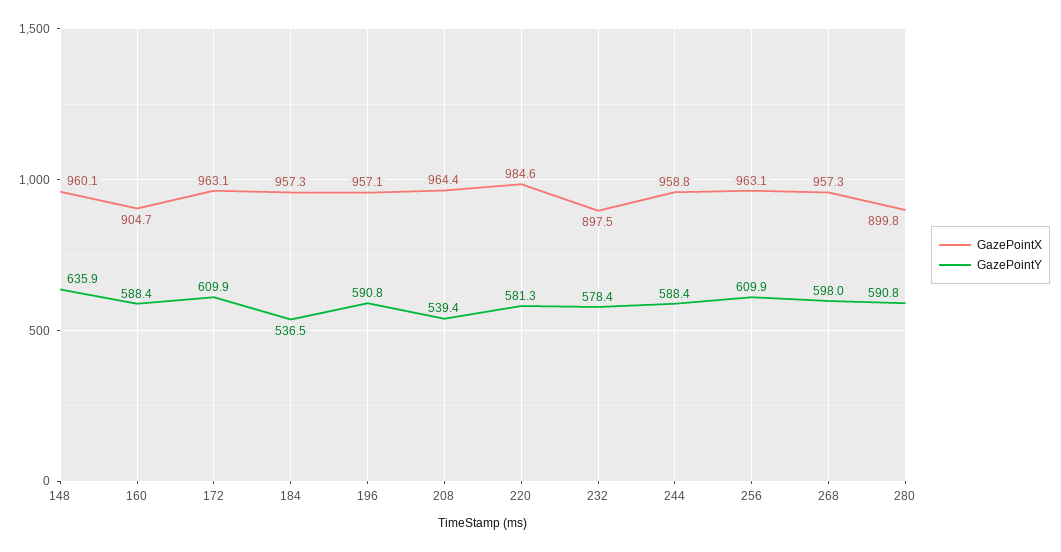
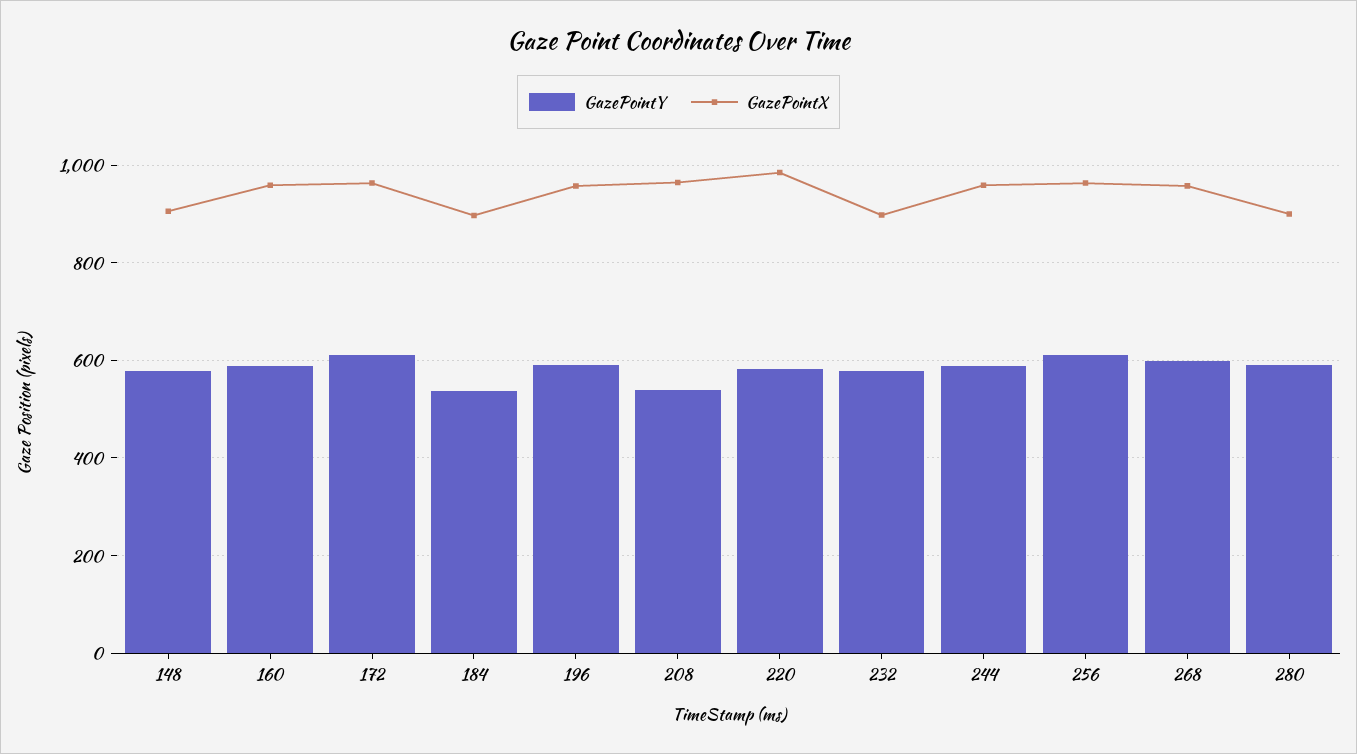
  {
    "GazePointX": {
-     "148": 960.1,
+     "148": 900,
-     "160": 904.7,
+     "160": 960,
      "172": 963.1,
-     "184": 957.3,
+     "184": 900,
      "196": 957.1,
      "208": 964.4,
      "220": 984.6,
      "232": 897.5,
      "244": 958.8,
      "256": 963.1,
      "268": 957.3,
      "280": 899.8
    },
    "GazePointY": {
-     "148": 635.9,
+     "148": 580,
      "160": 588.4,
      "172": 609.9,
      "184": 536.5,
      "196": 590.8,
      "208": 539.4,
      "220": 581.3,
      "232": 578.4,
      "244": 588.4,
      "256": 609.9,
      "268": 598,
      "280": 590.8
    }
  }

